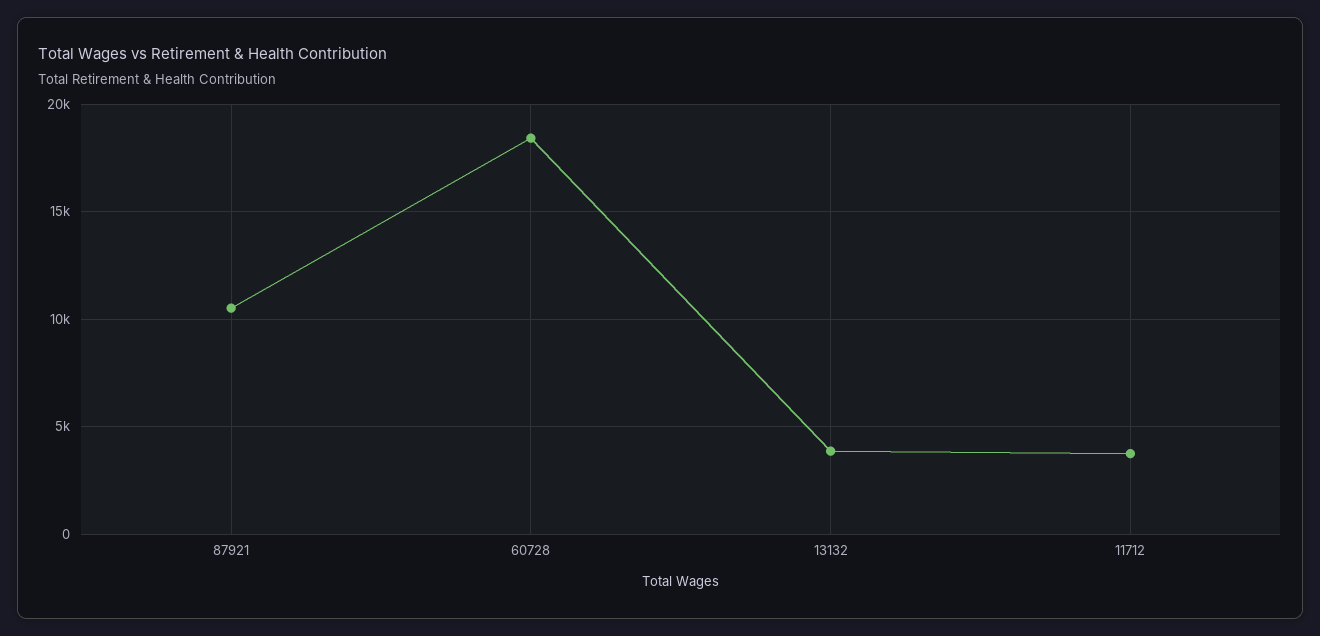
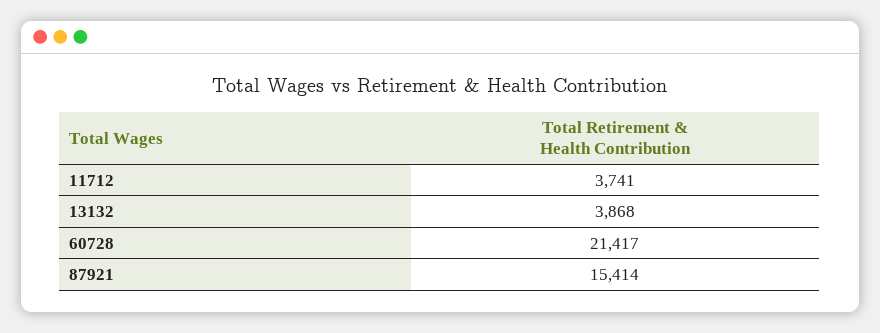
  {
-   "87921": 10500,
+   "87921": 15414,
-   "60728": 18500,
+   "60728": 21417,
    "13132": 3868,
    "11712": 3741
  }

